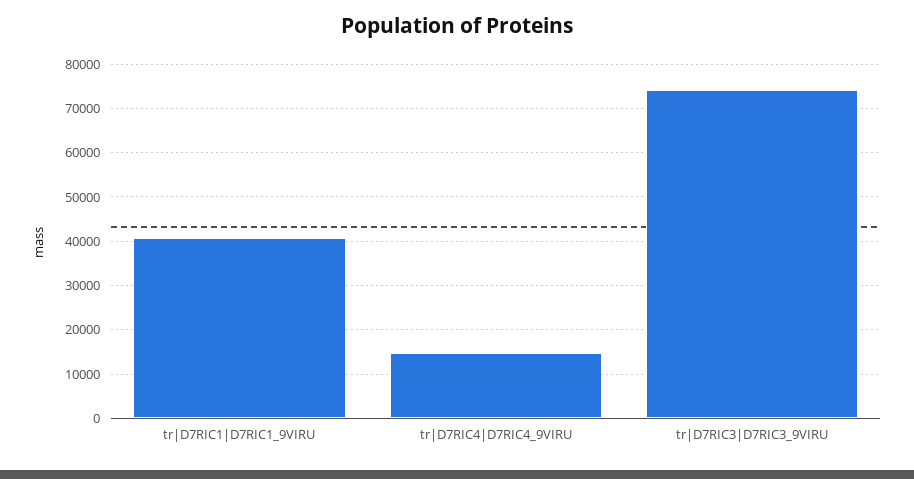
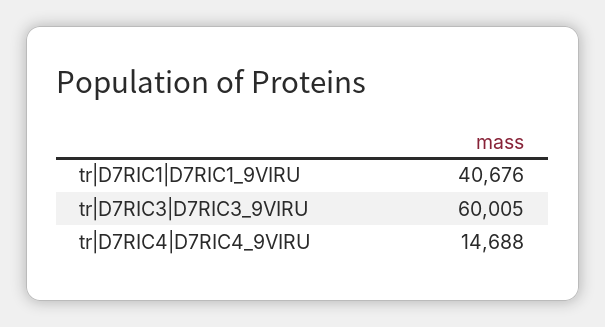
  {
    "tr|D7RIC1|D7RIC1_9VIRU": 40676,
    "tr|D7RIC4|D7RIC4_9VIRU": 14688,
-   "tr|D7RIC3|D7RIC3_9VIRU": 74000
+   "tr|D7RIC3|D7RIC3_9VIRU": 60005
  }

